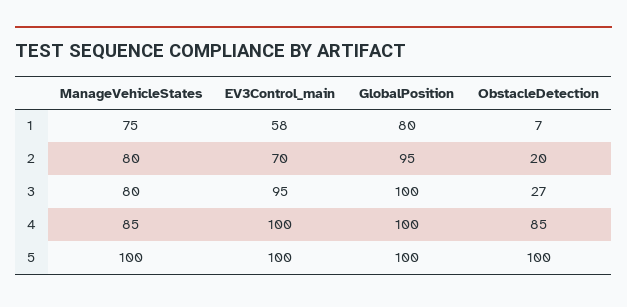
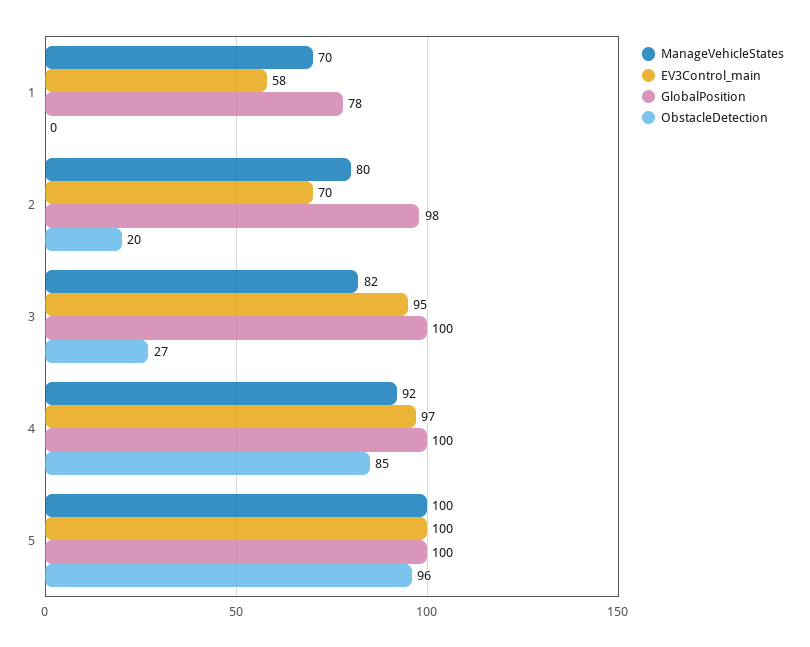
  {
    "ManageVehicleStates": {
-     "1": 75,
+     "1": 70,
      "2": 80,
-     "3": 80,
+     "3": 82,
-     "4": 85,
+     "4": 92,
      "5": 100
    },
    "EV3Control_main": {
      "1": 58,
      "2": 70,
      "3": 95,
-     "4": 100,
+     "4": 97,
      "5": 100
    },
    "GlobalPosition": {
-     "1": 80,
+     "1": 78,
-     "2": 95,
+     "2": 98,
      "3": 100,
      "4": 100,
      "5": 100
    },
    "ObstacleDetection": {
-     "1": 7,
+     "1": 0,
      "2": 20,
      "3": 27,
      "4": 85,
-     "5": 100
+     "5": 96
    }
  }

